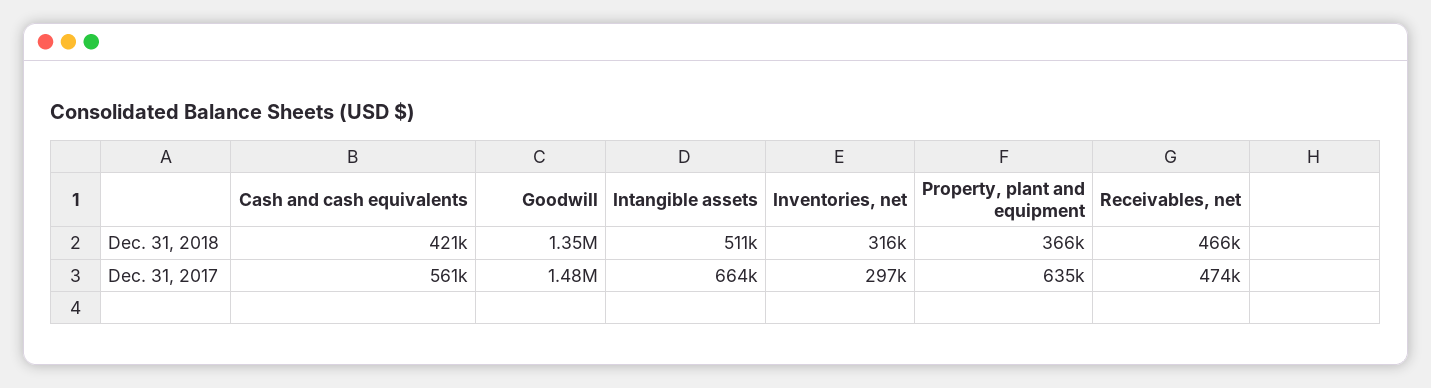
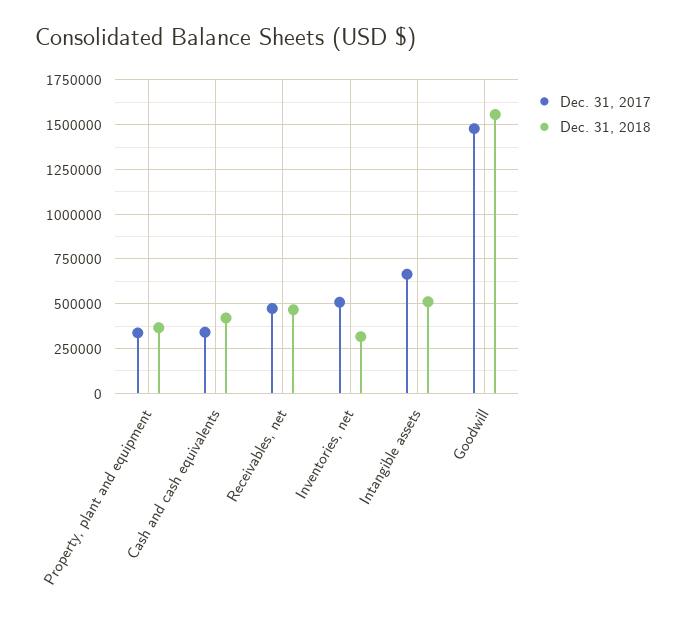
  {
    "Dec. 31, 2018": {
      "Cash and cash equivalents": 421000,
-     "Goodwill": 1350000,
+     "Goodwill": 1550000,
      "Intangible assets": 511000,
      "Inventories, net": 316000,
      "Property, plant and equipment": 366000,
      "Receivables, net": 466000
    },
    "Dec. 31, 2017": {
-     "Cash and cash equivalents": 561000,
+     "Cash and cash equivalents": 350000,
      "Goodwill": 1480000,
      "Intangible assets": 664000,
-     "Inventories, net": 297000,
+     "Inventories, net": 500000,
-     "Property, plant and equipment": 635000,
+     "Property, plant and equipment": 350000,
      "Receivables, net": 474000
    }
  }

